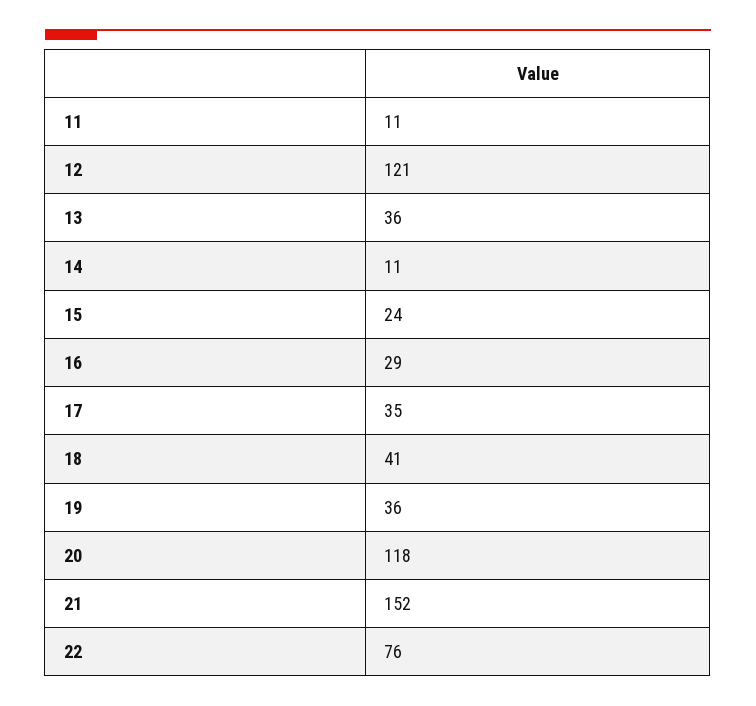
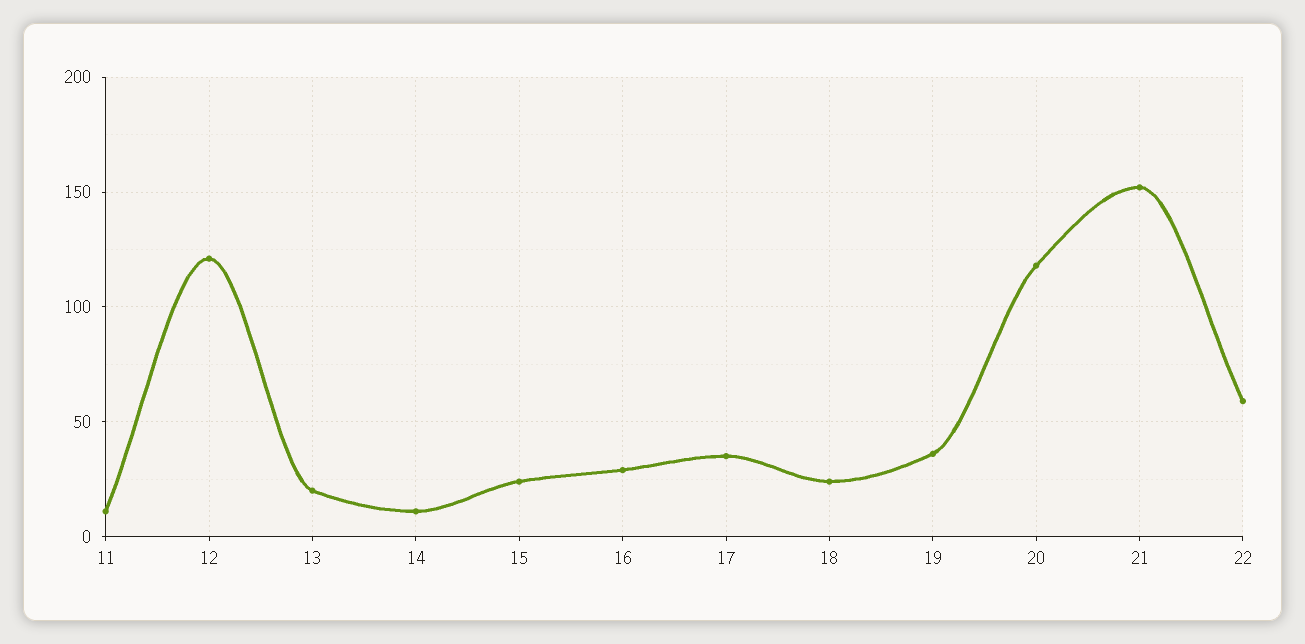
  {
    "11": 11,
    "12": 121,
-   "13": 36,
+   "13": 20,
    "14": 11,
    "15": 24,
    "16": 29,
    "17": 35,
-   "18": 41,
+   "18": 25,
    "19": 36,
    "20": 118,
    "21": 152,
-   "22": 76
+   "22": 60
  }

